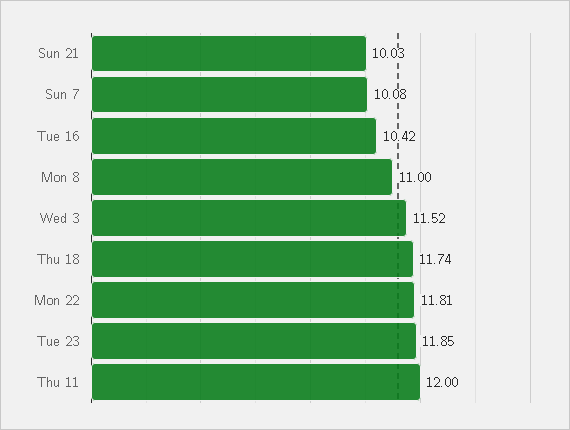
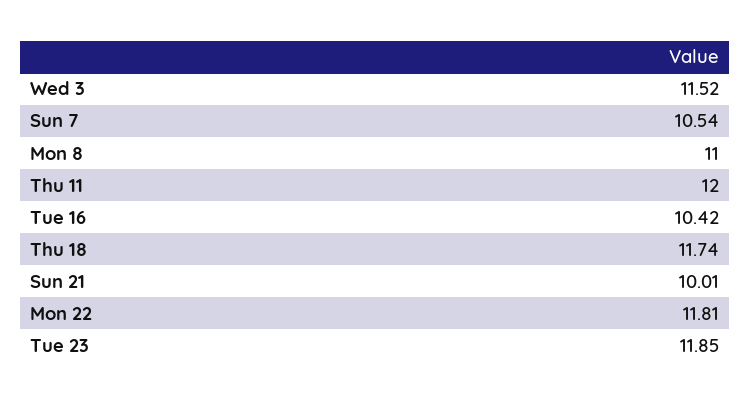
  {
-   "Sun 21": 10.03,
+   "Sun 21": 10.01,
-   "Sun 7": 10.08,
+   "Sun 7": 10.54,
    "Tue 16": 10.42,
    "Mon 8": 11,
    "Wed 3": 11.52,
    "Thu 18": 11.74,
    "Mon 22": 11.81,
    "Tue 23": 11.85,
    "Thu 11": 12
  }

